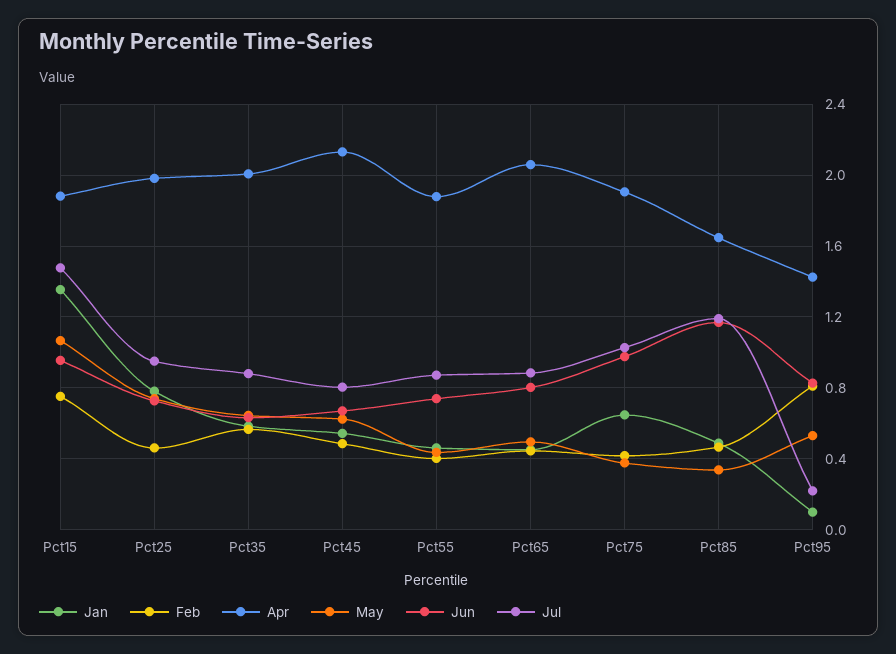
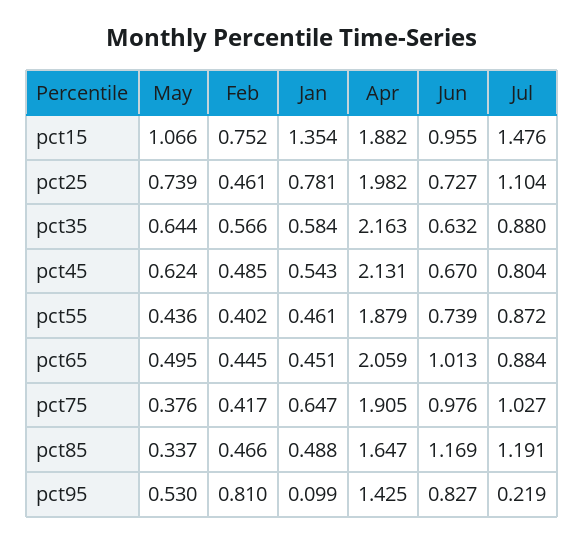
  {
    "Jan": {
      "Pct15": 1.354,
      "Pct25": 0.781,
      "Pct35": 0.584,
      "Pct45": 0.543,
      "Pct55": 0.461,
      "Pct65": 0.451,
      "Pct75": 0.647,
      "Pct85": 0.488,
      "Pct95": 0.099
    },
    "Feb": {
      "Pct15": 0.752,
      "Pct25": 0.461,
      "Pct35": 0.566,
      "Pct45": 0.485,
      "Pct55": 0.402,
      "Pct65": 0.445,
      "Pct75": 0.417,
      "Pct85": 0.466,
      "Pct95": 0.81
    },
    "Apr": {
      "Pct15": 1.882,
      "Pct25": 1.982,
-     "Pct35": 2,
+     "Pct35": 2.163,
      "Pct45": 2.131,
      "Pct55": 1.879,
      "Pct65": 2.059,
      "Pct75": 1.905,
      "Pct85": 1.647,
      "Pct95": 1.425
    },
    "May": {
      "Pct15": 1.066,
      "Pct25": 0.739,
      "Pct35": 0.644,
      "Pct45": 0.624,
      "Pct55": 0.436,
      "Pct65": 0.495,
      "Pct75": 0.376,
      "Pct85": 0.337,
      "Pct95": 0.53
    },
    "Jun": {
      "Pct15": 0.955,
      "Pct25": 0.727,
      "Pct35": 0.632,
      "Pct45": 0.67,
      "Pct55": 0.739,
-     "Pct65": 0.8,
+     "Pct65": 1.013,
      "Pct75": 0.976,
      "Pct85": 1.169,
      "Pct95": 0.827
    },
    "Jul": {
      "Pct15": 1.476,
-     "Pct25": 0.95,
+     "Pct25": 1.104,
      "Pct35": 0.88,
      "Pct45": 0.804,
      "Pct55": 0.872,
      "Pct65": 0.884,
      "Pct75": 1.027,
      "Pct85": 1.191,
      "Pct95": 0.219
    }
  }

